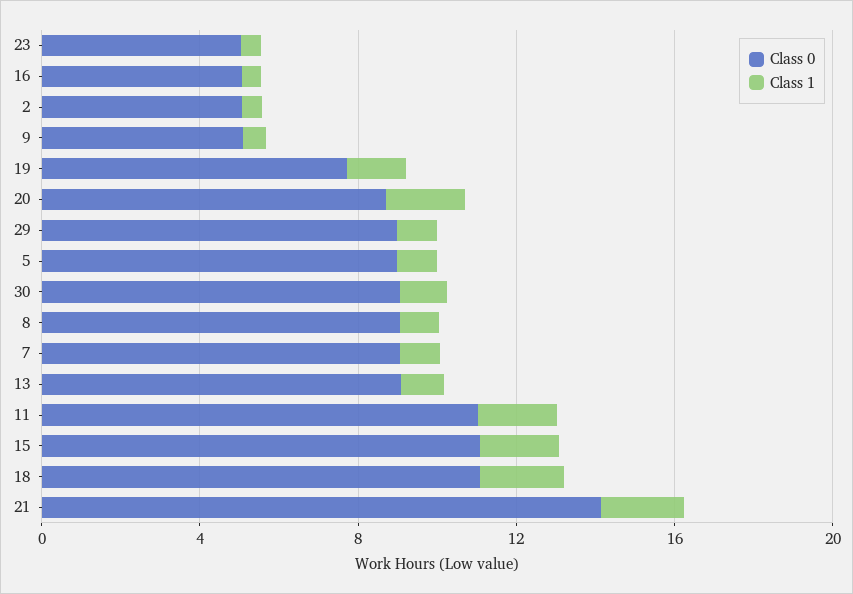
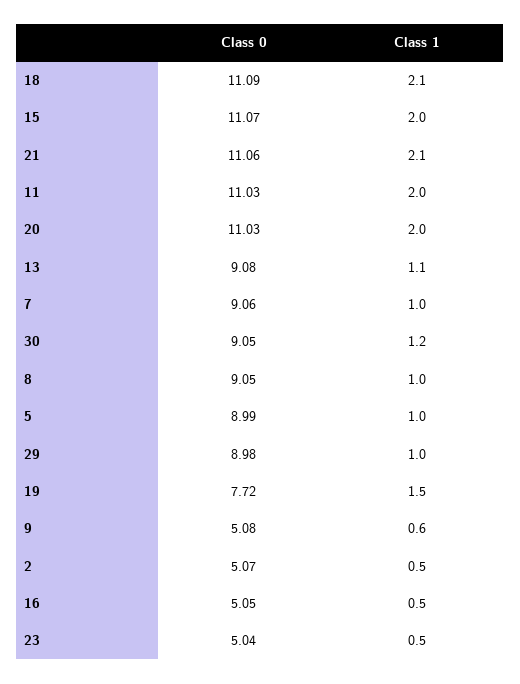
  {
    "Class 0": {
      "23": 5.04,
      "16": 5.05,
      "2": 5.07,
      "9": 5.08,
      "19": 7.72,
-     "20": 9,
+     "20": 11.03,
      "29": 8.98,
      "5": 8.99,
      "30": 9.05,
      "8": 9.05,
      "7": 9.06,
      "13": 9.08,
      "11": 11.03,
      "15": 11.07,
      "18": 11.09,
-     "21": 14
+     "21": 11.06
    },
    "Class 1": {
      "23": 0.5,
      "16": 0.5,
      "2": 0.5,
      "9": 0.6,
      "19": 1.5,
      "20": 2,
      "29": 1,
      "5": 1,
      "30": 1.2,
      "8": 1,
      "7": 1,
      "13": 1.1,
      "11": 2,
      "15": 2,
      "18": 2.1,
      "21": 2.1
    }
  }

